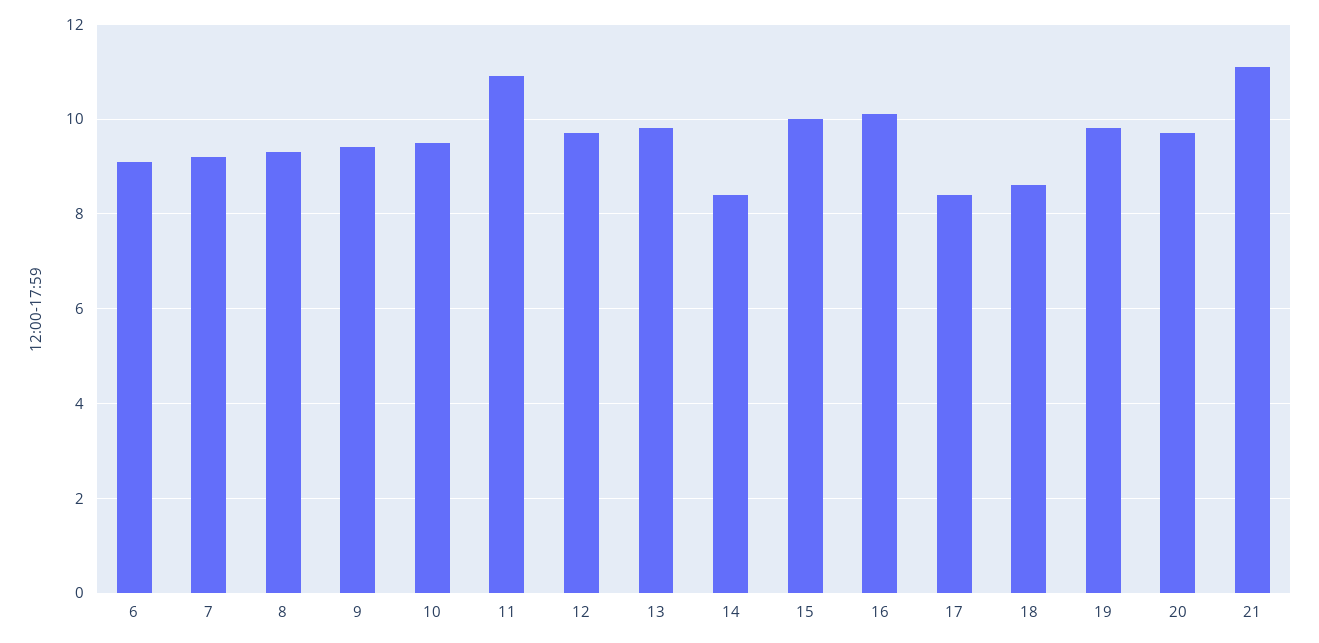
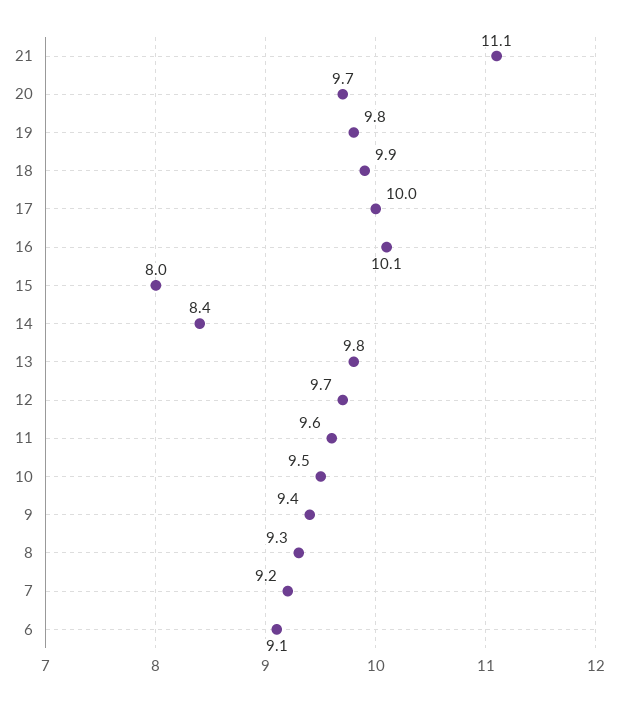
  {
    "6": 9.1,
    "7": 9.2,
    "8": 9.3,
    "9": 9.4,
    "10": 9.5,
-   "11": 11,
+   "11": 9.6,
    "12": 9.7,
    "13": 9.8,
    "14": 8.4,
-   "15": 10,
+   "15": 8,
    "16": 10.1,
-   "17": 8.5,
+   "17": 10,
-   "18": 8.5,
+   "18": 9.9,
    "19": 9.8,
    "20": 9.7,
    "21": 11.1
  }

